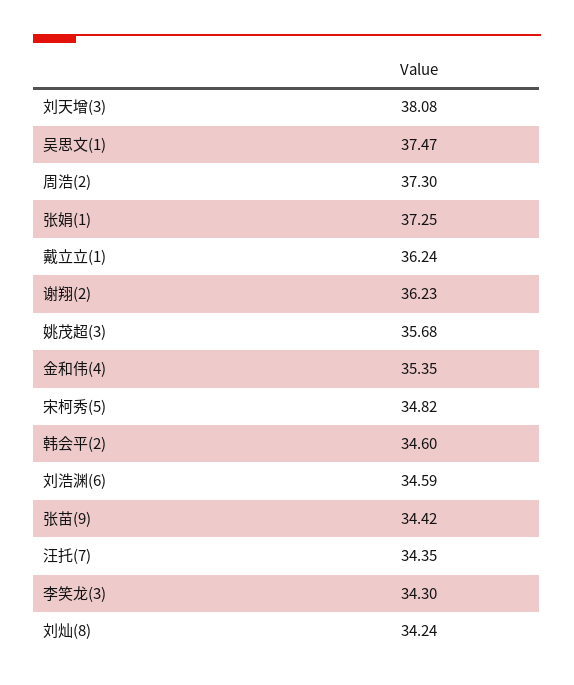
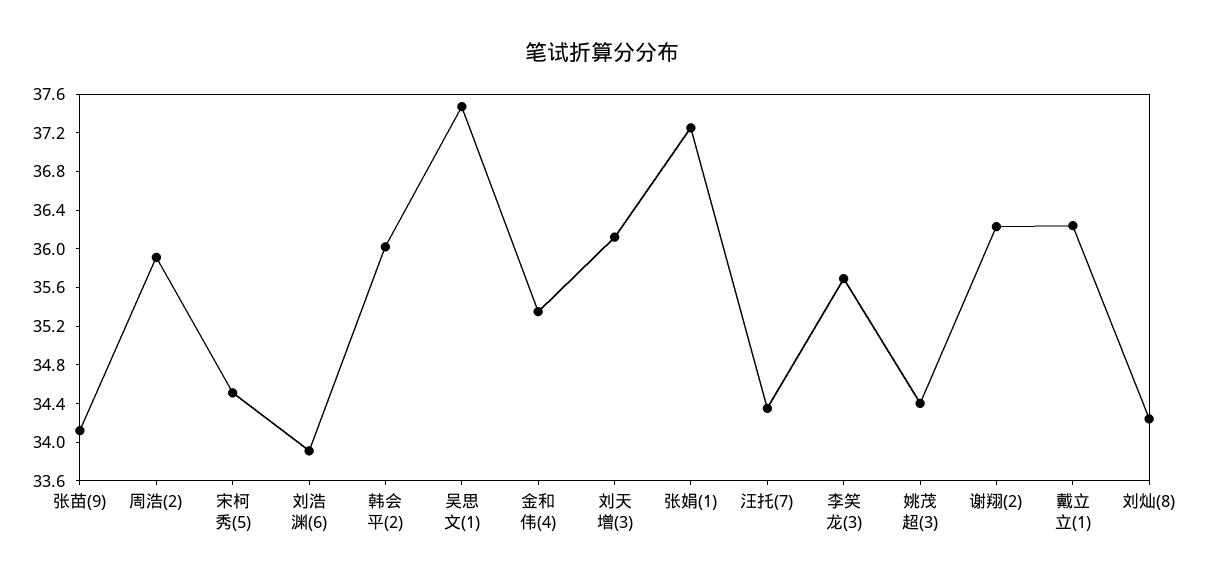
  {
-   "刘天增(3)": 38.08,
+   "刘天增(3)": 36.1,
    "吴思文(1)": 37.47,
-   "周浩(2)": 37.3,
+   "周浩(2)": 35.9,
    "张娟(1)": 37.25,
    "戴立立(1)": 36.24,
    "谢翔(2)": 36.23,
-   "姚茂超(3)": 35.68,
+   "姚茂超(3)": 34.4,
    "金和伟(4)": 35.35,
-   "宋柯秀(5)": 34.82,
+   "宋柯秀(5)": 34.5,
-   "韩会平(2)": 34.6,
+   "韩会平(2)": 36,
-   "刘浩渊(6)": 34.59,
+   "刘浩渊(6)": 33.9,
-   "张苗(9)": 34.42,
+   "张苗(9)": 34.1,
    "汪托(7)": 34.35,
-   "李笑龙(3)": 34.3,
+   "李笑龙(3)": 35.7,
    "刘灿(8)": 34.24
  }

